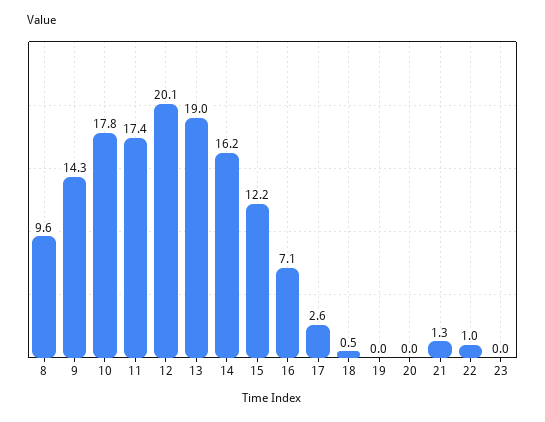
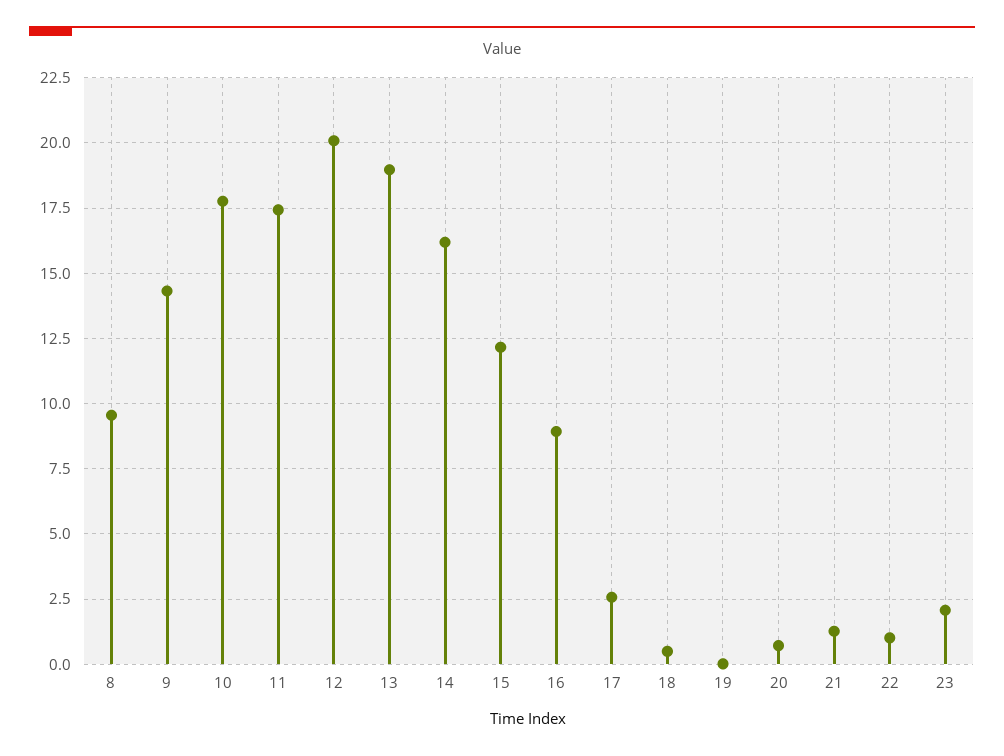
  {
    "8": 9.6,
    "9": 14.3,
    "10": 17.8,
    "11": 17.4,
    "12": 20.1,
    "13": 19,
    "14": 16.2,
    "15": 12.2,
-   "16": 7.1,
+   "16": 9,
    "17": 2.6,
    "18": 0.5,
    "19": 0,
-   "20": 0,
+   "20": 0.75,
    "21": 1.3,
    "22": 1,
-   "23": 0
+   "23": 2
  }

